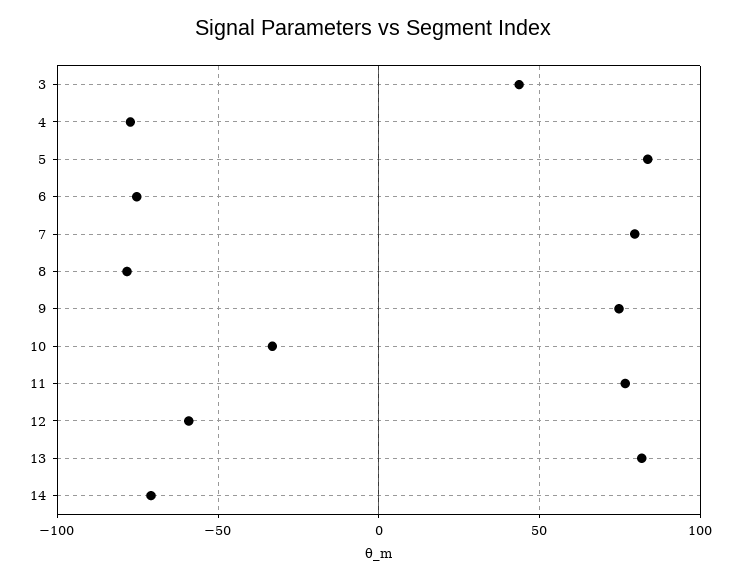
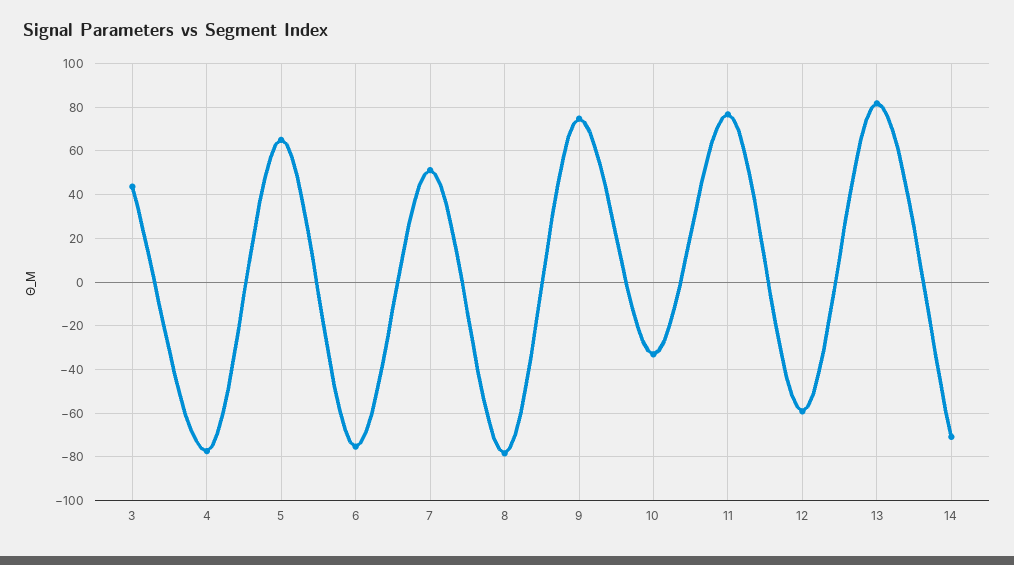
  {
    "3": 45,
    "4": -75,
-   "5": 85,
+   "5": 65,
    "6": -75,
-   "7": 80,
+   "7": 50,
    "8": -80,
    "9": 75,
    "10": -35,
    "11": 75,
    "12": -60,
    "13": 80,
    "14": -70
  }

